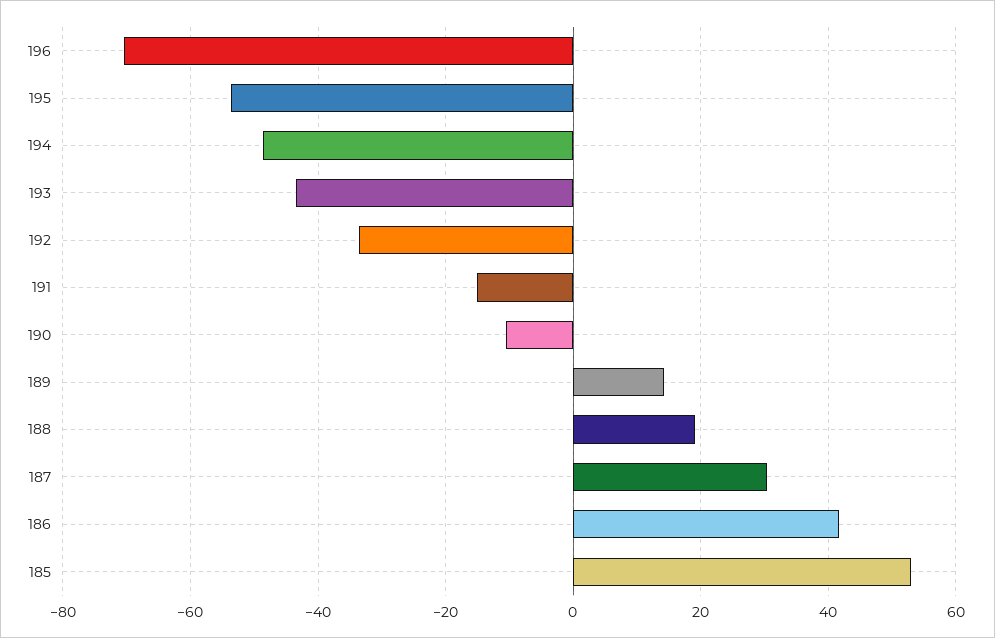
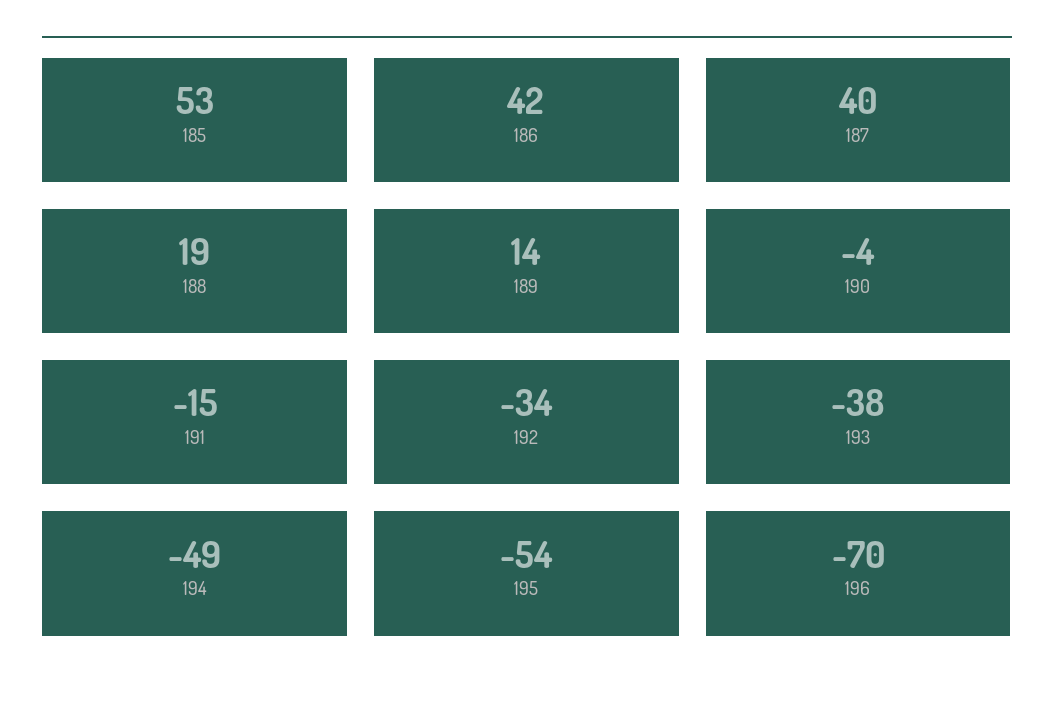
  {
    "196": -70,
    "195": -54,
    "194": -49,
-   "193": -44,
+   "193": -38,
    "192": -34,
    "191": -15,
-   "190": -10,
+   "190": -4,
    "189": 14,
    "188": 19,
-   "187": 30,
+   "187": 40,
    "186": 42,
    "185": 53
  }

